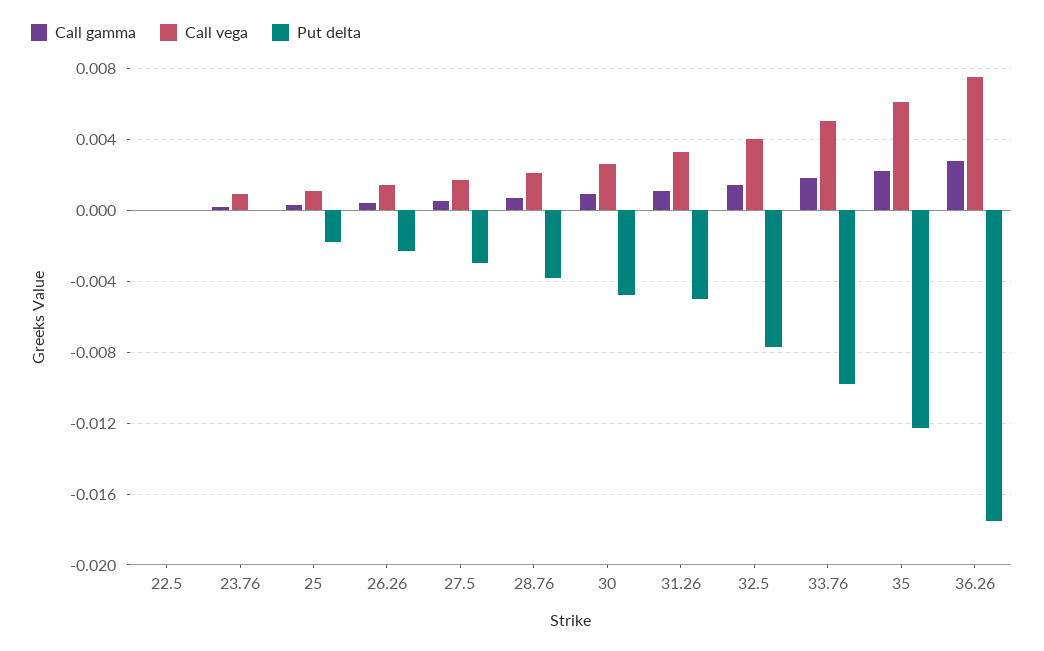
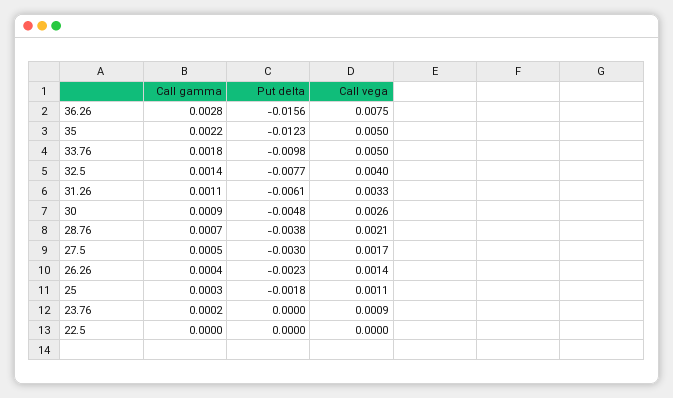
  {
    "Call gamma": {
      "22.5": 0,
      "23.76": 0.0002,
      "25": 0.0003,
      "26.26": 0.0004,
      "27.5": 0.0005,
      "28.76": 0.0007,
      "30": 0.0009,
      "31.26": 0.0011,
      "32.5": 0.0014,
      "33.76": 0.0018,
      "35": 0.0022,
      "36.26": 0.0028
    },
    "Call vega": {
      "22.5": 0,
      "23.76": 0.0009,
      "25": 0.0011,
      "26.26": 0.0014,
      "27.5": 0.0017,
      "28.76": 0.0021,
      "30": 0.0026,
      "31.26": 0.0033,
      "32.5": 0.004,
      "33.76": 0.005,
-     "35": 0.006,
+     "35": 0.005,
      "36.26": 0.0075
    },
    "Put delta": {
      "22.5": 0,
      "23.76": 0,
      "25": -0.0018,
      "26.26": -0.0023,
      "27.5": -0.003,
      "28.76": -0.0038,
      "30": -0.0048,
-     "31.26": -0.005,
+     "31.26": -0.0061,
      "32.5": -0.0077,
      "33.76": -0.0098,
      "35": -0.0123,
-     "36.26": -0.0175
+     "36.26": -0.0156
    }
  }

